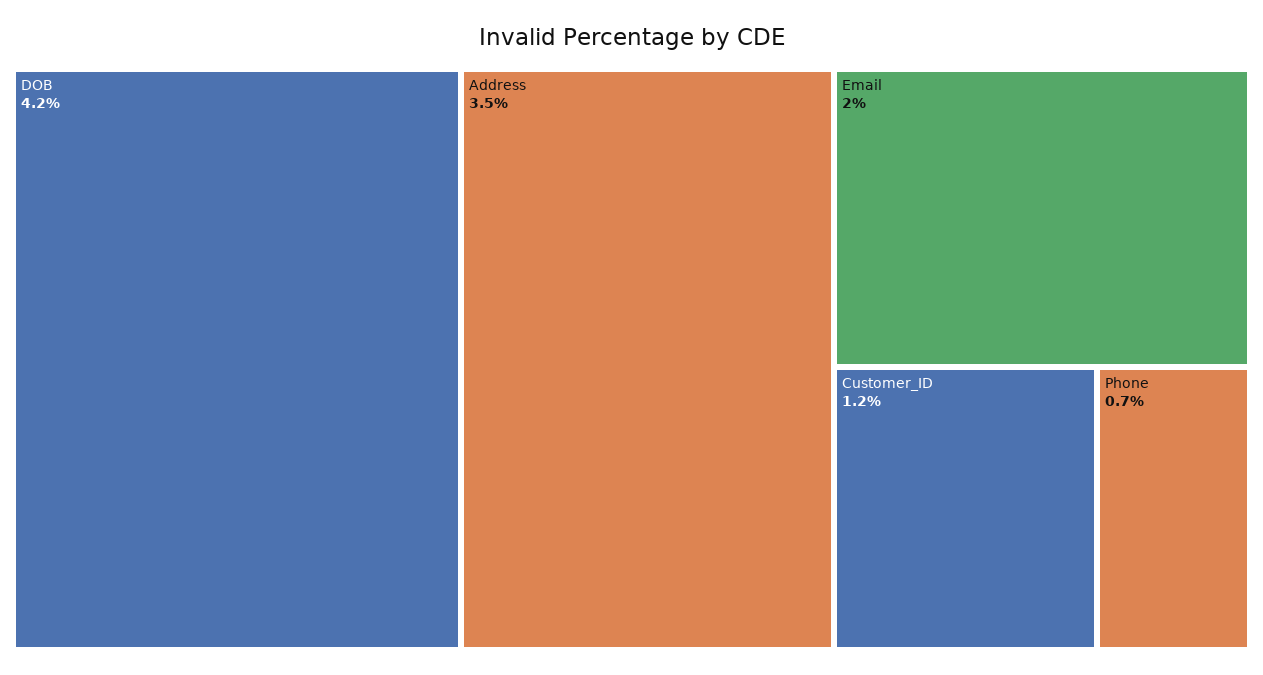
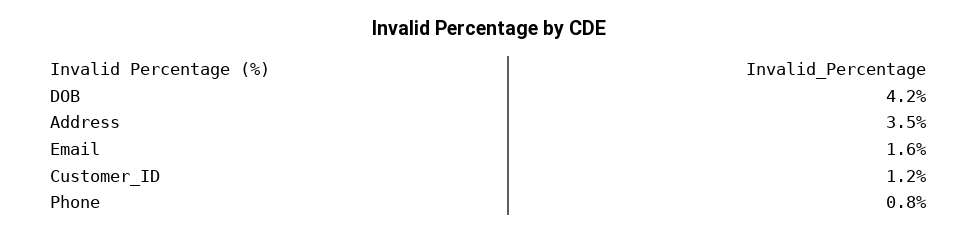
  {
    "DOB": 4.2,
    "Address": 3.5,
-   "Email": 2,
+   "Email": 1.6,
    "Customer_ID": 1.2,
-   "Phone": 0.7
+   "Phone": 0.8
  }

